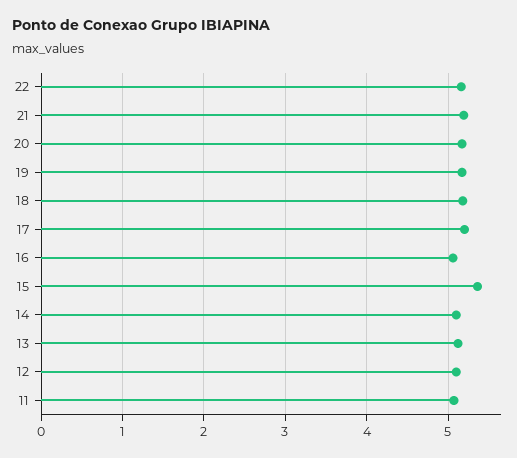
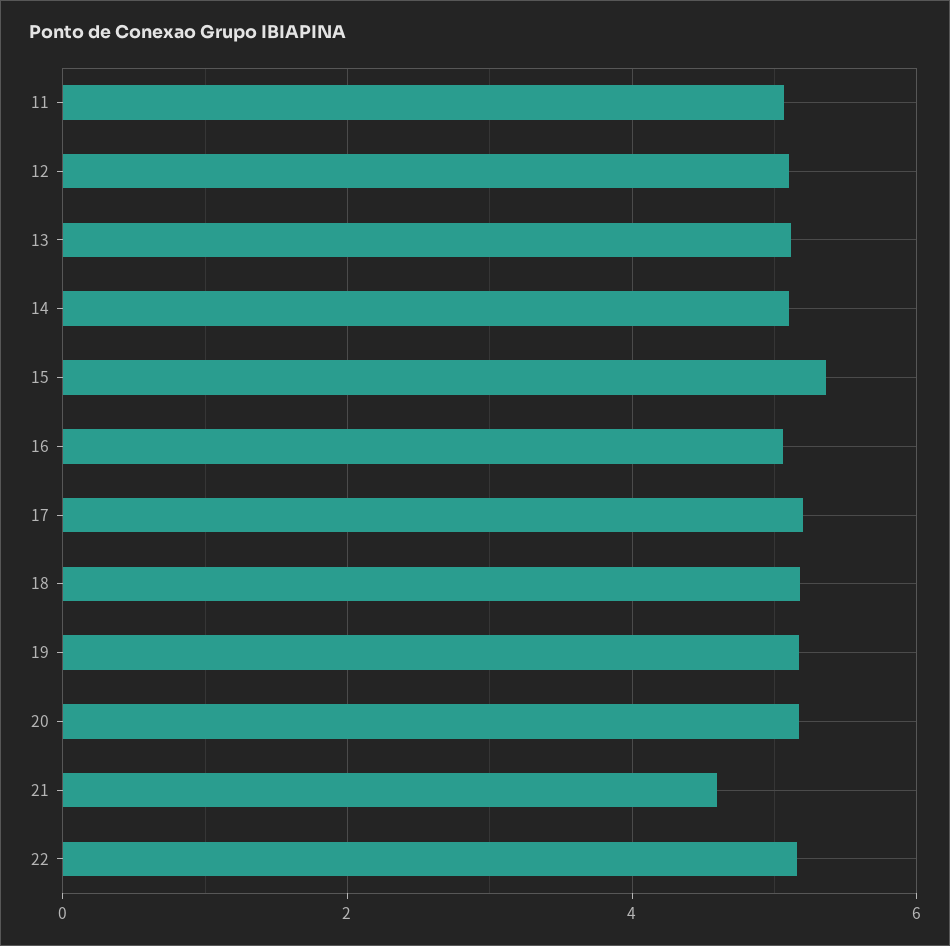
  {
    "22": 5.2,
-   "21": 5.2,
+   "21": 4.6,
    "20": 5.2,
    "19": 5.2,
    "18": 5.2,
    "17": 5.2,
    "16": 5.1,
    "15": 5.4,
    "14": 5.1,
    "13": 5.1,
    "12": 5.1,
    "11": 5.1
  }

